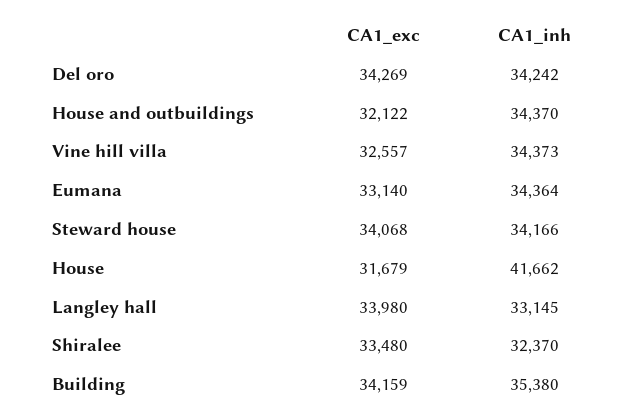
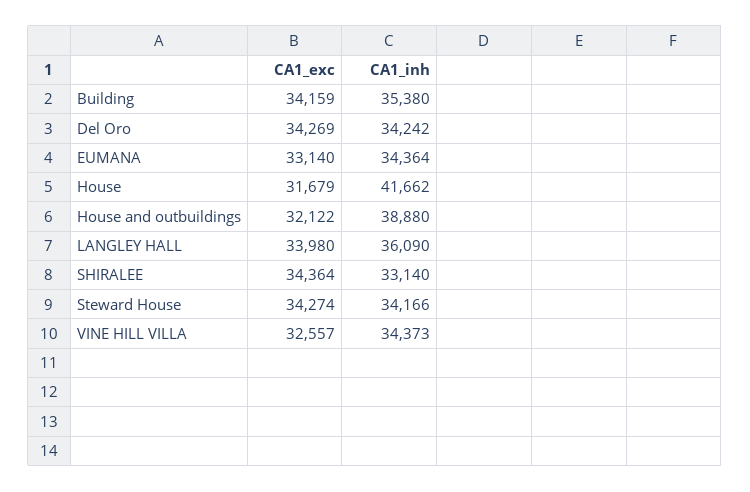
  {
    "CA1_exc": {
      "Del oro": 34269,
      "House and outbuildings": 32122,
      "Vine hill villa": 32557,
      "Eumana": 33140,
-     "Steward house": 34068,
+     "Steward house": 34274,
      "House": 31679,
      "Langley hall": 33980,
-     "Shiralee": 33480,
+     "Shiralee": 34364,
      "Building": 34159
    },
    "CA1_inh": {
      "Del oro": 34242,
-     "House and outbuildings": 34370,
+     "House and outbuildings": 38880,
      "Vine hill villa": 34373,
      "Eumana": 34364,
      "Steward house": 34166,
      "House": 41662,
-     "Langley hall": 33145,
+     "Langley hall": 36090,
-     "Shiralee": 32370,
+     "Shiralee": 33140,
      "Building": 35380
    }
  }

